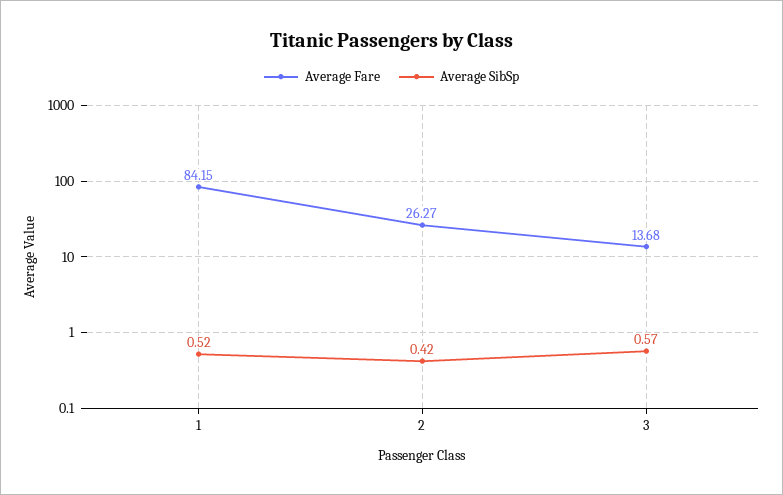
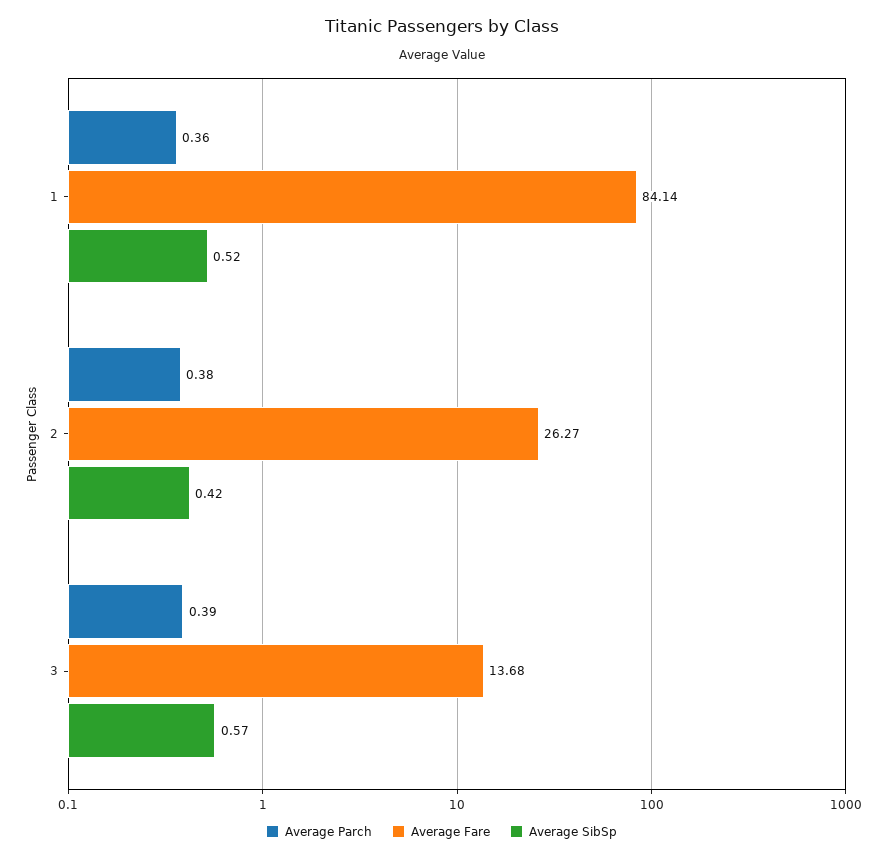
  {
    "Average Fare": {
-     "1": 84.15,
+     "1": 84.14,
      "2": 26.27,
      "3": 13.68
    },
    "Average SibSp": {
      "1": 0.52,
      "2": 0.42,
      "3": 0.57
-   }
+   },
+   "Average Parch": {
+     "1": 0.36,
+     "2": 0.38,
+     "3": 0.39
+   }
  }

